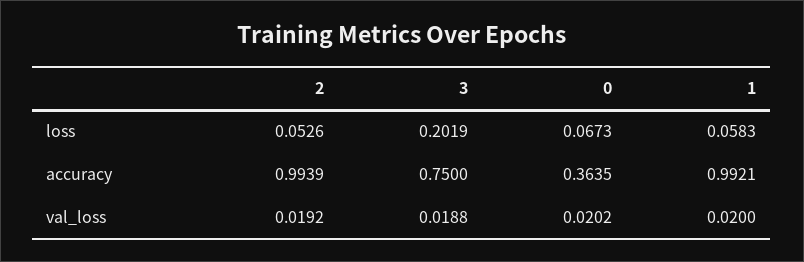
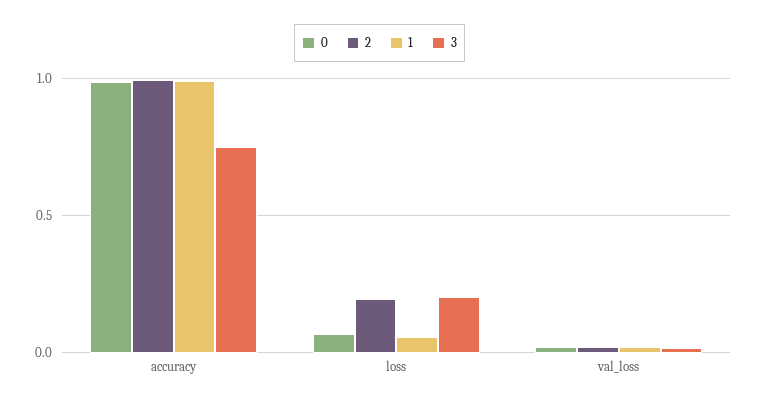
  {
    "2": {
-     "loss": 0.0526,
+     "loss": 0.2,
      "accuracy": 0.9939,
      "val_loss": 0.0192
    },
    "3": {
      "loss": 0.2019,
      "accuracy": 0.75,
      "val_loss": 0.0188
    },
    "0": {
      "loss": 0.0673,
-     "accuracy": 0.3635,
+     "accuracy": 1,
      "val_loss": 0.0202
    },
    "1": {
      "loss": 0.0583,
      "accuracy": 0.9921,
      "val_loss": 0.02
    }
  }

